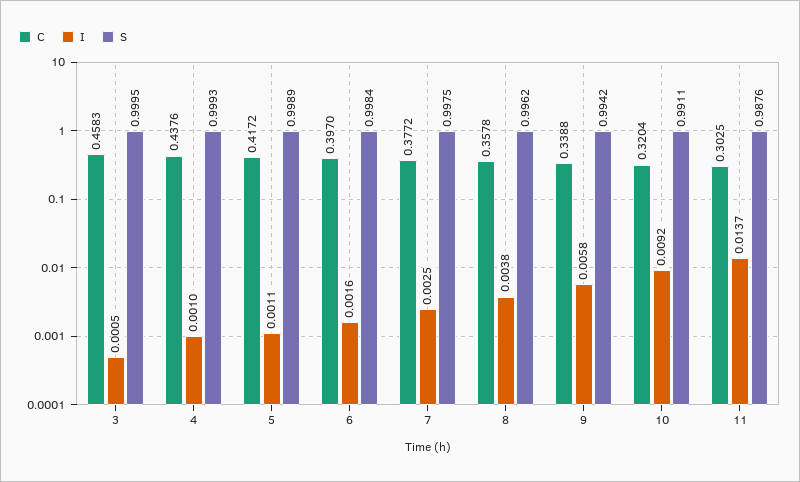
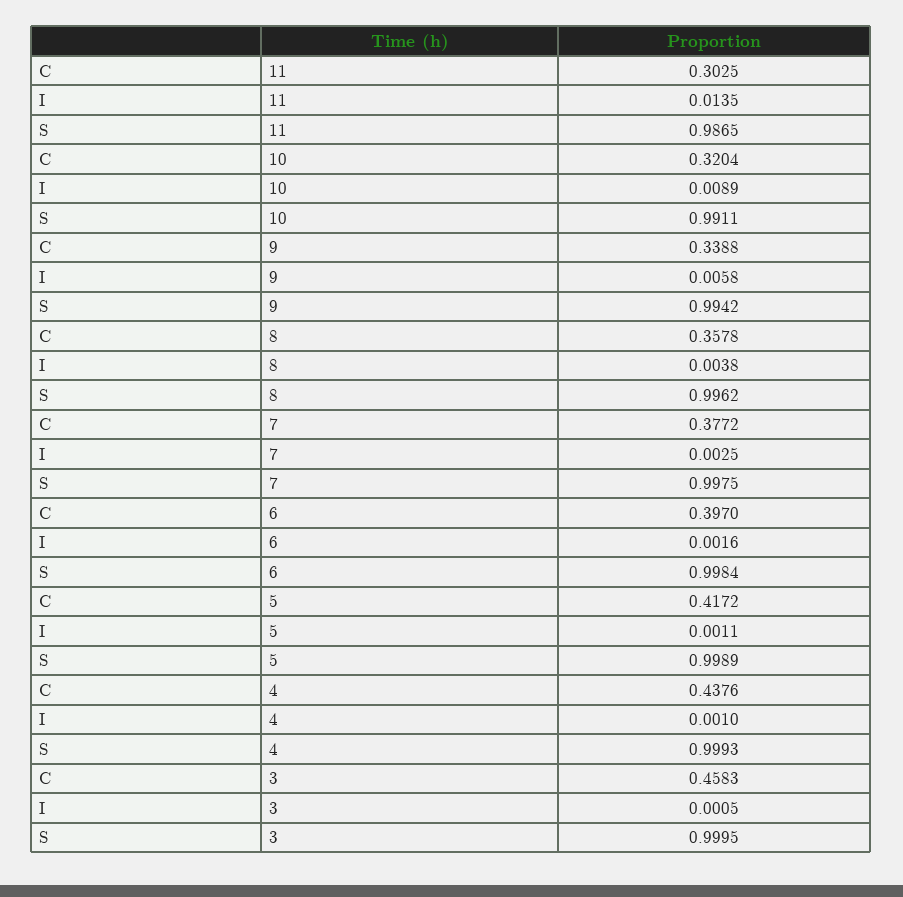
  {
    "C": {
      "3": 0.4583,
      "4": 0.4376,
      "5": 0.4172,
      "6": 0.397,
      "7": 0.3772,
      "8": 0.3578,
      "9": 0.3388,
      "10": 0.3204,
      "11": 0.3025
    },
    "I": {
      "3": 0.0005,
      "4": 0.001,
      "5": 0.0011,
      "6": 0.0016,
      "7": 0.0025,
      "8": 0.0038,
      "9": 0.0058,
-     "10": 0.0092,
+     "10": 0.0089,
-     "11": 0.0137
+     "11": 0.0135
    },
    "S": {
      "3": 0.9995,
      "4": 0.9993,
      "5": 0.9989,
      "6": 0.9984,
      "7": 0.9975,
      "8": 0.9962,
      "9": 0.9942,
      "10": 0.9911,
-     "11": 0.9876
+     "11": 0.9865
    }
  }

